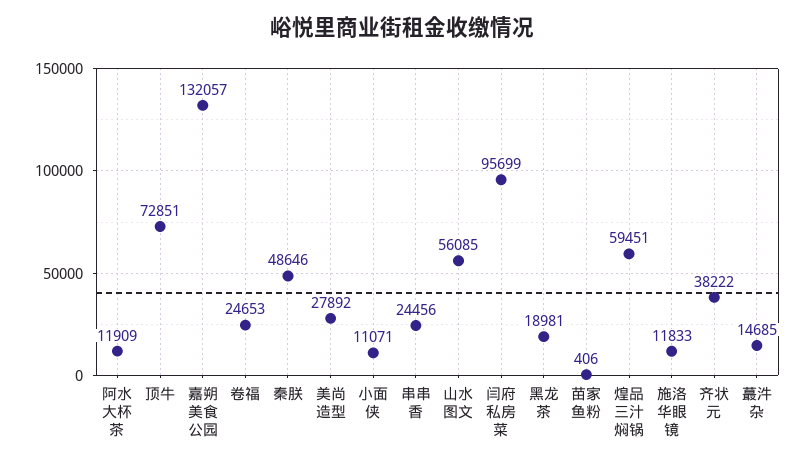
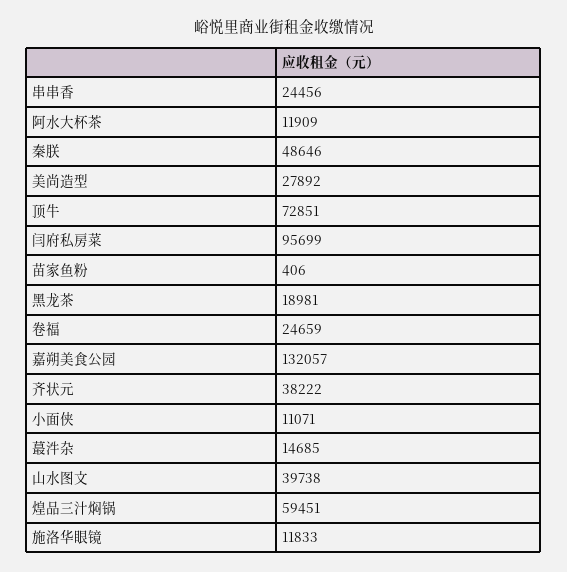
  {
    "阿水大杯茶": 11909,
    "顶牛": 72851,
    "嘉朔美食公园": 132057,
-   "卷福": 24653,
+   "卷福": 24659,
    "秦朕": 48646,
    "美尚造型": 27892,
    "小面侠": 11071,
    "串串香": 24456,
-   "山水图文": 56085,
+   "山水图文": 39738,
    "闫府私房菜": 95699,
    "黑龙茶": 18981,
    "苗家鱼粉": 406,
    "煌品三汁焖锅": 59451,
    "施洛华眼镜": 11833,
    "齐状元": 38222,
    "蕞汼杂": 14685
  }

